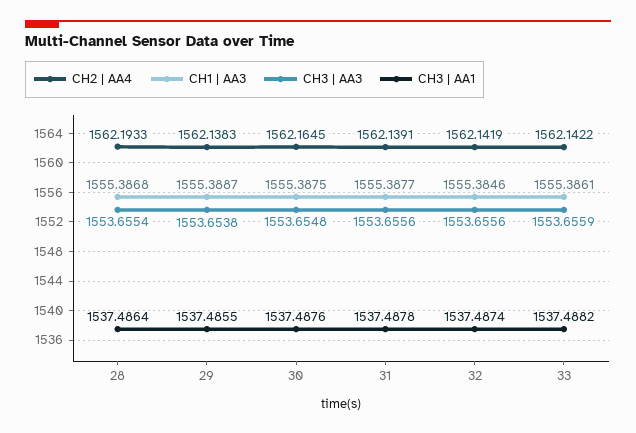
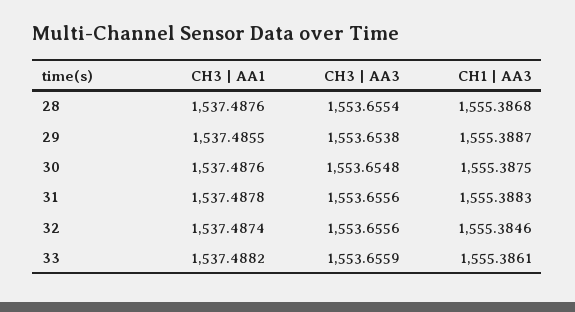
  {
-   "CH2 | AA4": {
-     "28": 1562.1933,
-     "29": 1562.1383,
-     "30": 1562.1645,
-     "31": 1562.1391,
-     "32": 1562.1419,
-     "33": 1562.1422
-   },
    "CH1 | AA3": {
      "28": 1555.3868,
      "29": 1555.3887,
      "30": 1555.3875,
-     "31": 1555.3877,
+     "31": 1555.3883,
      "32": 1555.3846,
      "33": 1555.3861
    },
    "CH3 | AA3": {
      "28": 1553.6554,
      "29": 1553.6538,
      "30": 1553.6548,
      "31": 1553.6556,
      "32": 1553.6556,
      "33": 1553.6559
    },
    "CH3 | AA1": {
-     "28": 1537.4864,
+     "28": 1537.4876,
      "29": 1537.4855,
      "30": 1537.4876,
      "31": 1537.4878,
      "32": 1537.4874,
      "33": 1537.4882
    }
  }

